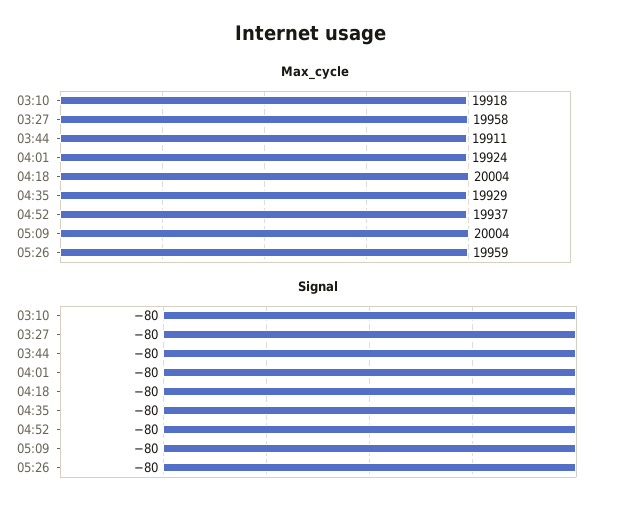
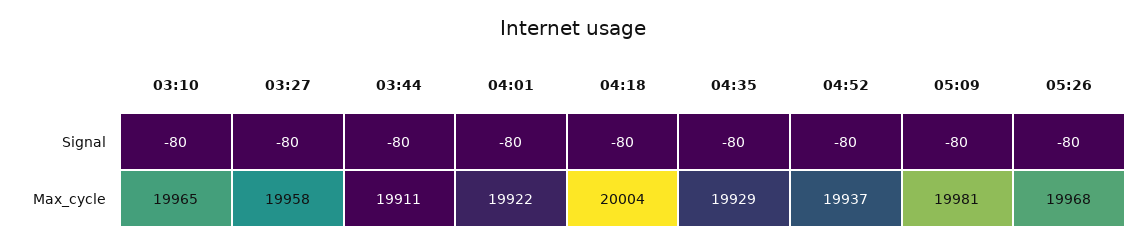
  {
    "Max_cycle": {
-     "03:10": 19918,
+     "03:10": 19965,
      "03:27": 19958,
      "03:44": 19911,
-     "04:01": 19924,
+     "04:01": 19922,
      "04:18": 20004,
      "04:35": 19929,
      "04:52": 19937,
-     "05:09": 20004,
+     "05:09": 19981,
-     "05:26": 19959
+     "05:26": 19968
    },
    "Signal": {
      "03:10": -80,
      "03:27": -80,
      "03:44": -80,
      "04:01": -80,
      "04:18": -80,
      "04:35": -80,
      "04:52": -80,
      "05:09": -80,
      "05:26": -80
    }
  }

